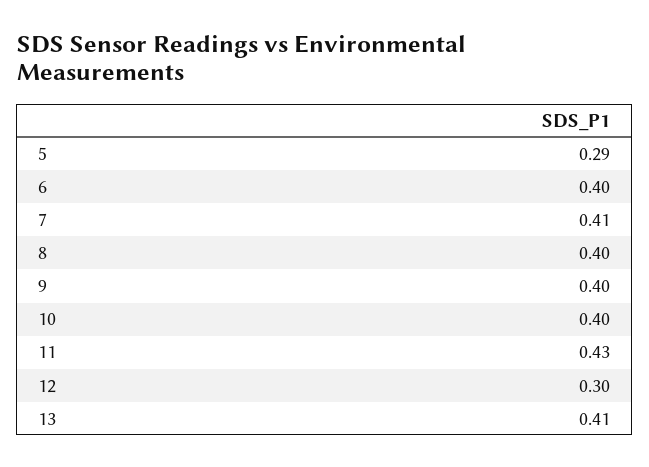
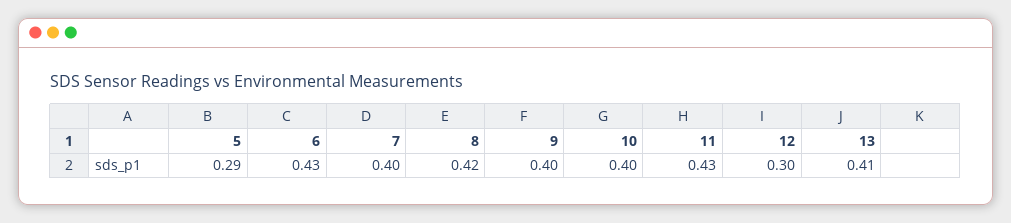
  {
    "5": 0.29,
-   "6": 0.4,
+   "6": 0.43,
-   "7": 0.41,
+   "7": 0.4,
-   "8": 0.4,
+   "8": 0.42,
    "9": 0.4,
    "10": 0.4,
    "11": 0.43,
    "12": 0.3,
    "13": 0.41
  }

